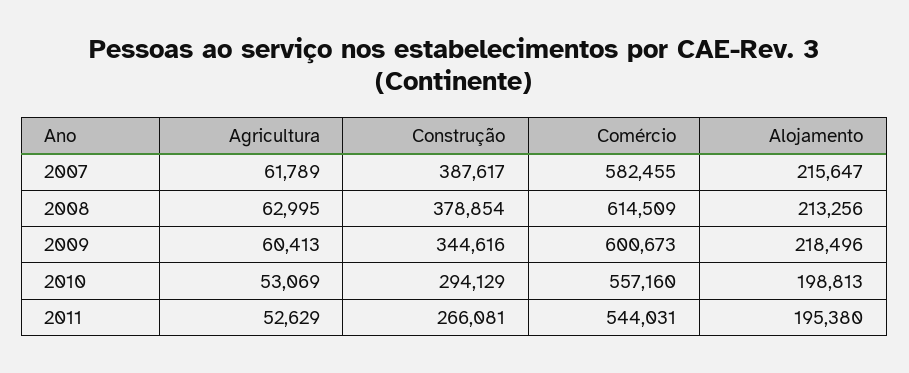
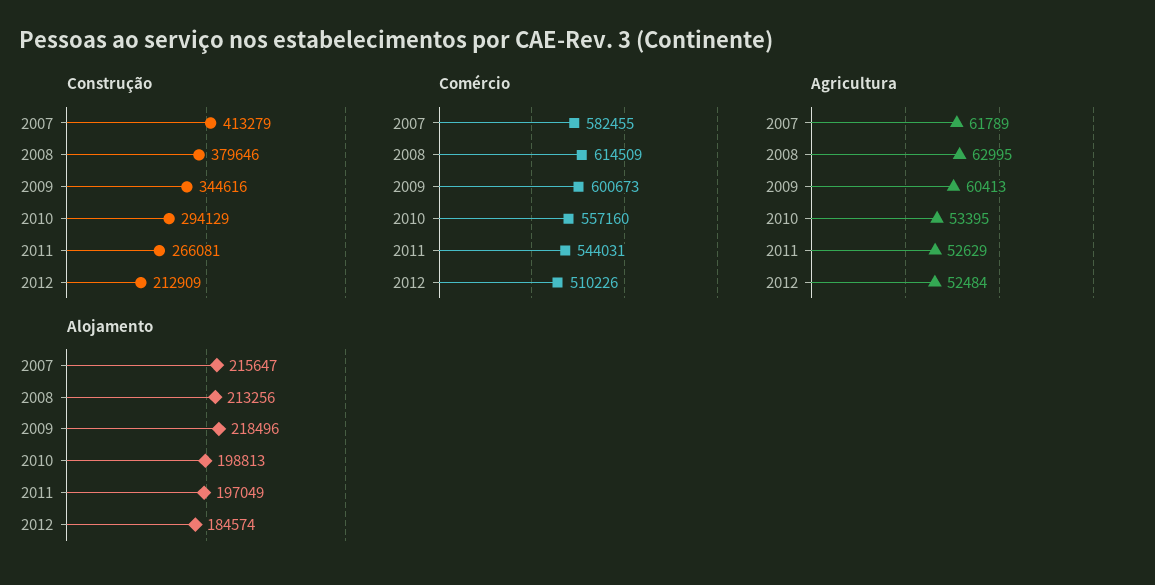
  {
    "Agricultura": {
      "2007": 61789,
      "2008": 62995,
      "2009": 60413,
-     "2010": 53069,
+     "2010": 53395,
-     "2011": 52629
+     "2011": 52629,
+     "2012": 52484
    },
    "Construção": {
-     "2007": 387617,
+     "2007": 413279,
-     "2008": 378854,
+     "2008": 379646,
      "2009": 344616,
      "2010": 294129,
-     "2011": 266081
+     "2011": 266081,
+     "2012": 212909
    },
    "Comércio": {
      "2007": 582455,
      "2008": 614509,
      "2009": 600673,
      "2010": 557160,
-     "2011": 544031
+     "2011": 544031,
+     "2012": 510226
    },
    "Alojamento": {
      "2007": 215647,
      "2008": 213256,
      "2009": 218496,
      "2010": 198813,
-     "2011": 195380
+     "2011": 197049,
+     "2012": 184574
    }
  }

